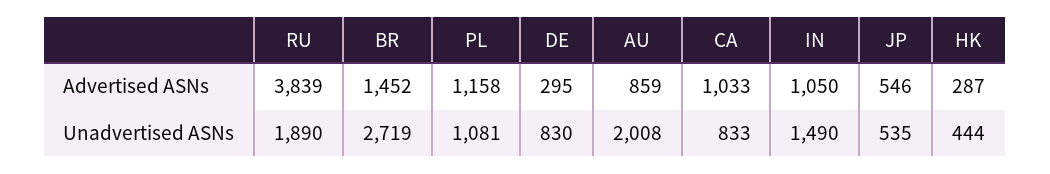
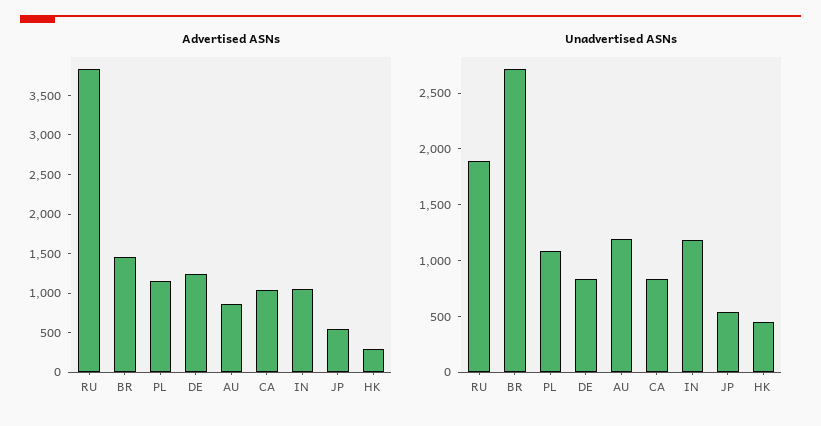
  {
    "Advertised ASNs": {
      "RU": 3839,
      "BR": 1452,
      "PL": 1158,
-     "DE": 295,
+     "DE": 1250,
      "AU": 859,
      "CA": 1033,
      "IN": 1050,
      "JP": 546,
      "HK": 287
    },
    "Unadvertised ASNs": {
      "RU": 1890,
      "BR": 2719,
      "PL": 1081,
      "DE": 830,
-     "AU": 2008,
+     "AU": 1200,
      "CA": 833,
-     "IN": 1490,
+     "IN": 1200,
      "JP": 535,
      "HK": 444
    }
  }

